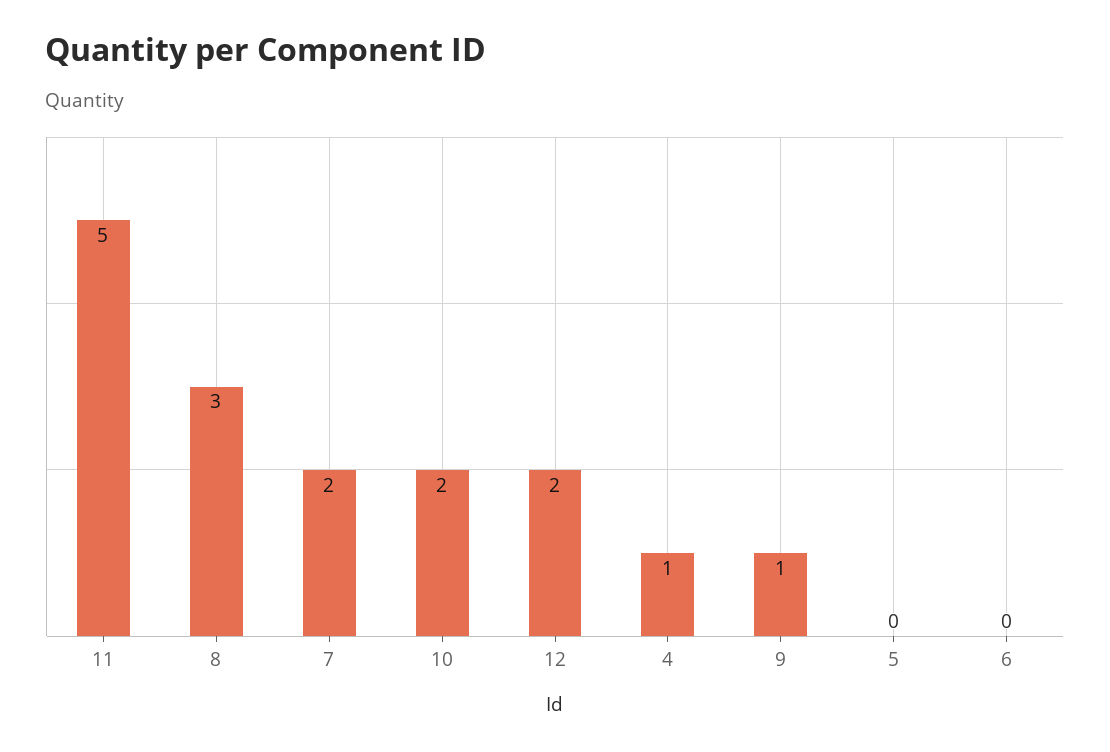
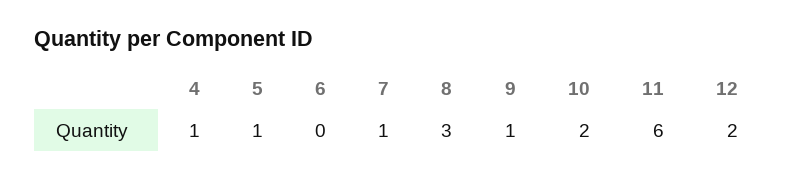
  {
-   "11": 5,
+   "11": 6,
    "8": 3,
-   "7": 2,
+   "7": 1,
    "10": 2,
    "12": 2,
    "4": 1,
    "9": 1,
-   "5": 0,
+   "5": 1,
    "6": 0
  }

